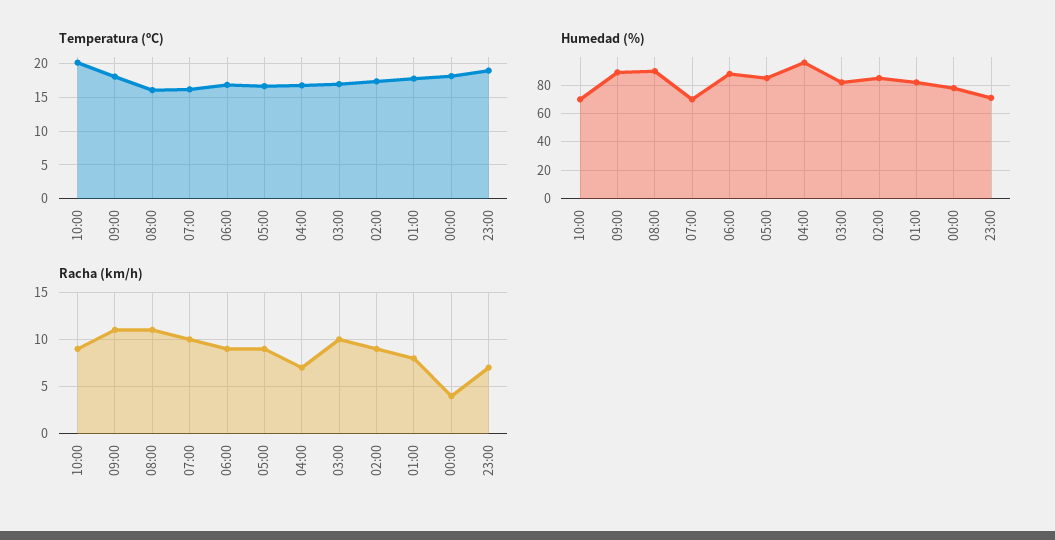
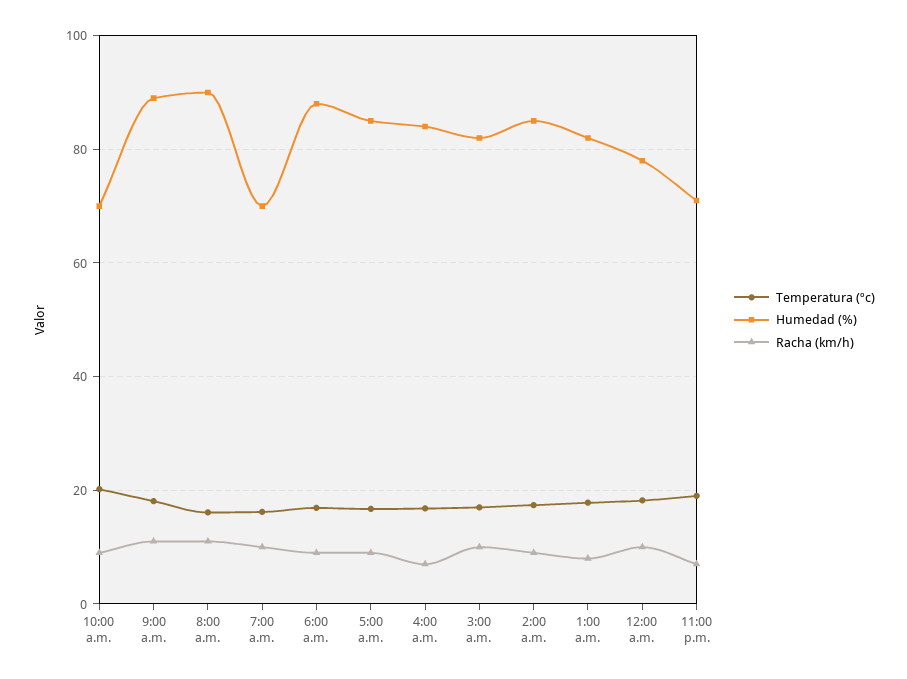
  {
    "Temperatura (ºC)": {
      "10:00": 20,
      "09:00": 18,
      "08:00": 16,
      "07:00": 16,
      "06:00": 17,
      "05:00": 17,
      "04:00": 17,
      "03:00": 17,
      "02:00": 17,
      "01:00": 18,
      "00:00": 18,
      "23:00": 19
    },
    "Humedad (%)": {
      "10:00": 70,
      "09:00": 90,
      "08:00": 90,
      "07:00": 70,
      "06:00": 88,
      "05:00": 86,
-     "04:00": 95,
+     "04:00": 84,
      "03:00": 82,
      "02:00": 86,
      "01:00": 82,
      "00:00": 78,
      "23:00": 72
    },
    "Racha (km/h)": {
      "10:00": 9,
      "09:00": 11,
      "08:00": 11,
      "07:00": 10,
      "06:00": 9,
      "05:00": 9,
      "04:00": 7,
      "03:00": 10,
      "02:00": 9,
      "01:00": 8,
-     "00:00": 4,
+     "00:00": 10,
      "23:00": 7
    }
  }

